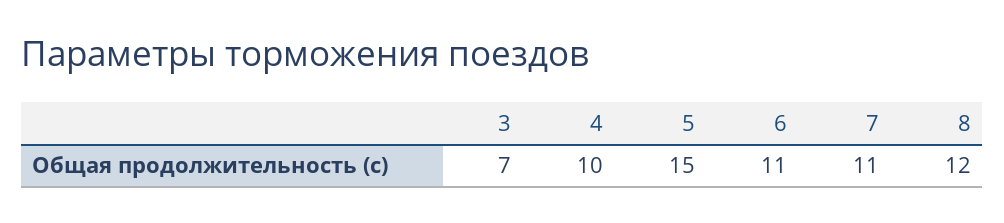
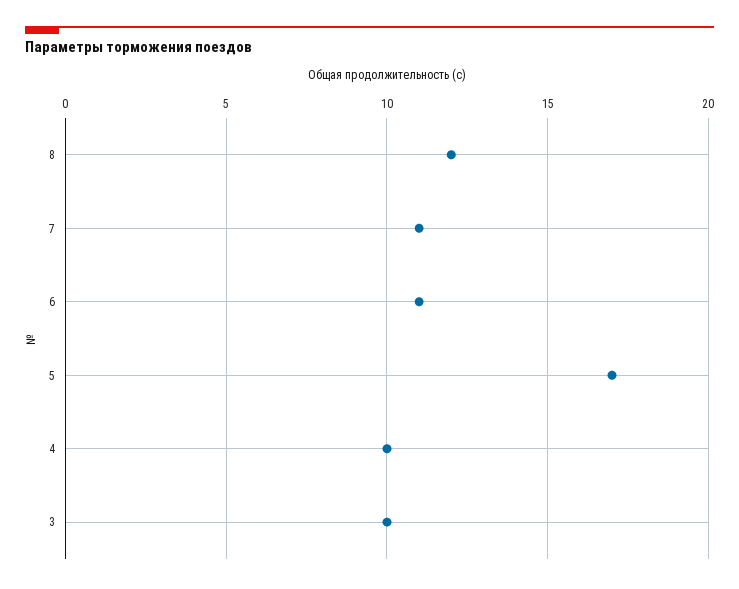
  {
-   "3": 7,
+   "3": 10,
    "4": 10,
-   "5": 15,
+   "5": 17,
    "6": 11,
    "7": 11,
    "8": 12
  }

